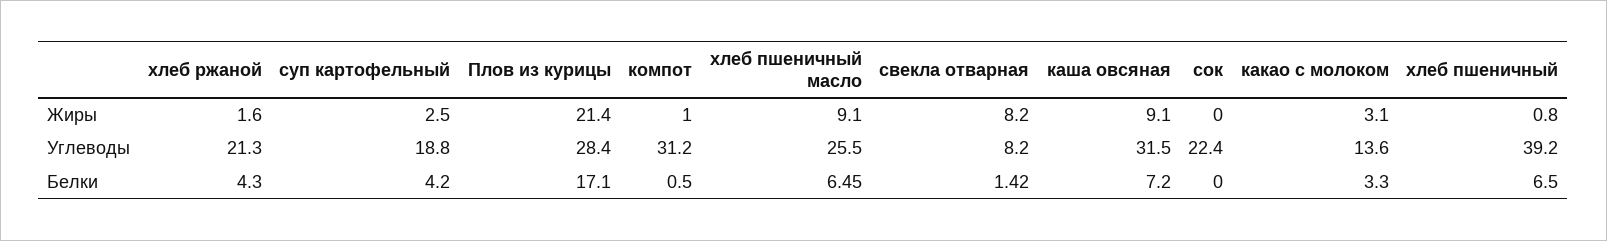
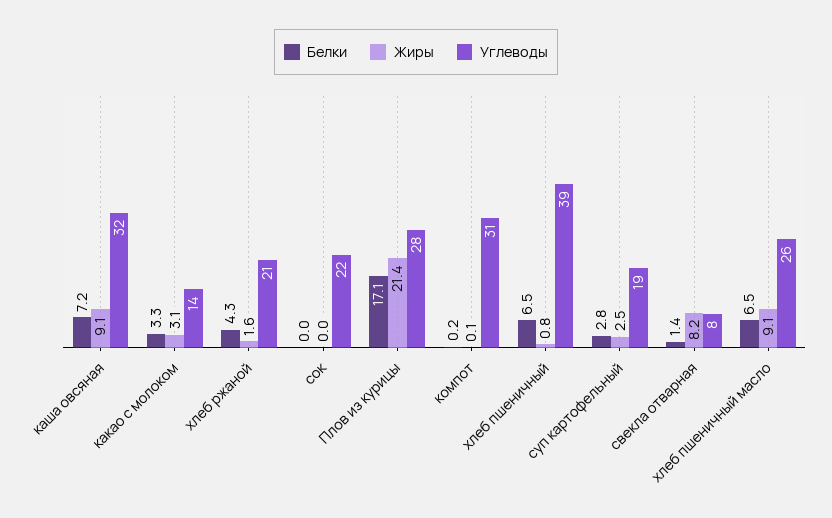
  {
    "Жиры": {
      "хлеб ржаной": 1.6,
      "суп картофельный": 2.5,
      "Плов из курицы": 21.4,
-     "компот": 1,
+     "компот": 0.1,
      "хлеб пшеничный масло": 9.1,
      "свекла отварная": 8.2,
      "каша овсяная": 9.1,
      "сок": 0,
      "какао с молоком": 3.1,
      "хлеб пшеничный": 0.8
    },
    "Углеводы": {
      "хлеб ржаной": 21.3,
      "суп картофельный": 18.8,
      "Плов из курицы": 28.4,
      "компот": 31.2,
      "хлеб пшеничный масло": 25.5,
      "свекла отварная": 8.2,
      "каша овсяная": 31.5,
      "сок": 22.4,
      "какао с молоком": 13.6,
      "хлеб пшеничный": 39.2
    },
    "Белки": {
      "хлеб ржаной": 4.3,
-     "суп картофельный": 4.2,
+     "суп картофельный": 2.8,
      "Плов из курицы": 17.1,
-     "компот": 0.5,
+     "компот": 0.2,
      "хлеб пшеничный масло": 6.45,
      "свекла отварная": 1.42,
      "каша овсяная": 7.2,
      "сок": 0,
      "какао с молоком": 3.3,
      "хлеб пшеничный": 6.5
    }
  }

